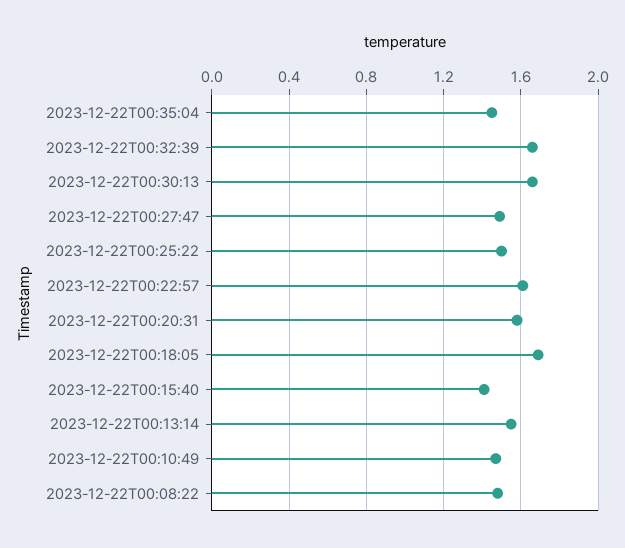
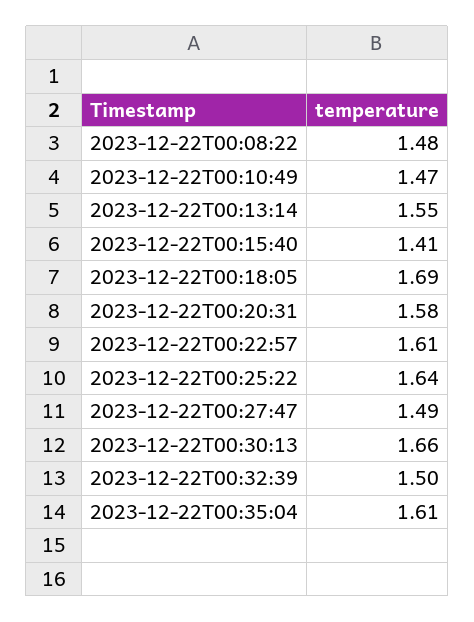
  {
-   "2023-12-22T00:35:04": 1.45,
+   "2023-12-22T00:35:04": 1.61,
-   "2023-12-22T00:32:39": 1.65,
+   "2023-12-22T00:32:39": 1.5,
    "2023-12-22T00:30:13": 1.66,
    "2023-12-22T00:27:47": 1.49,
-   "2023-12-22T00:25:22": 1.5,
+   "2023-12-22T00:25:22": 1.64,
    "2023-12-22T00:22:57": 1.61,
    "2023-12-22T00:20:31": 1.58,
    "2023-12-22T00:18:05": 1.69,
    "2023-12-22T00:15:40": 1.41,
    "2023-12-22T00:13:14": 1.55,
    "2023-12-22T00:10:49": 1.47,
    "2023-12-22T00:08:22": 1.48
  }

